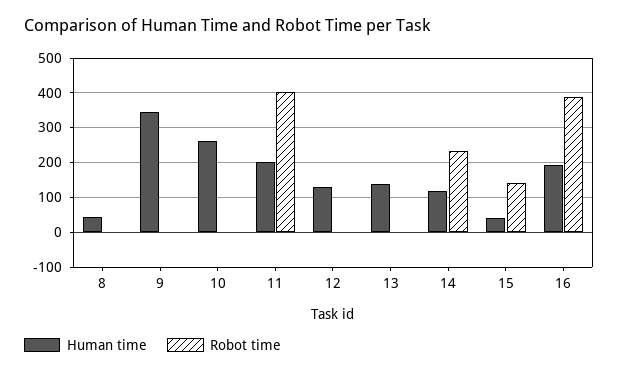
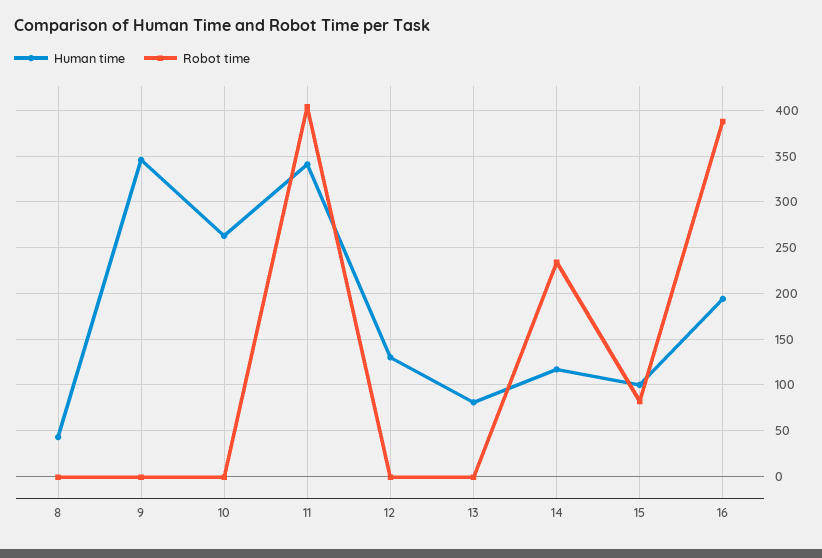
  {
    "Human time": {
      "8": 40,
      "9": 350,
      "10": 260,
-     "11": 200,
+     "11": 340,
      "12": 130,
-     "13": 140,
+     "13": 80,
      "14": 120,
-     "15": 40,
+     "15": 100,
      "16": 190
    },
    "Robot time": {
      "8": 0,
      "9": 0,
      "10": 0,
      "11": 400,
      "12": 0,
      "13": 0,
      "14": 230,
-     "15": 140,
+     "15": 80,
      "16": 390
    }
  }

